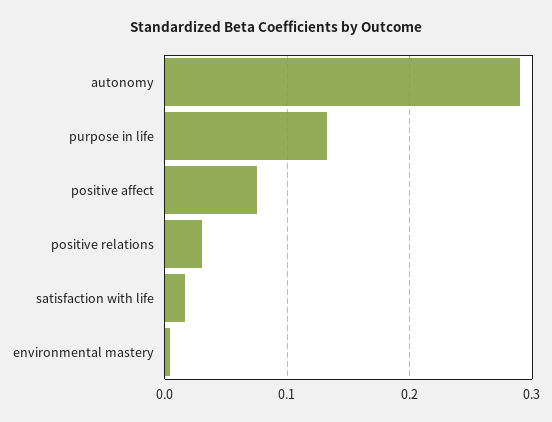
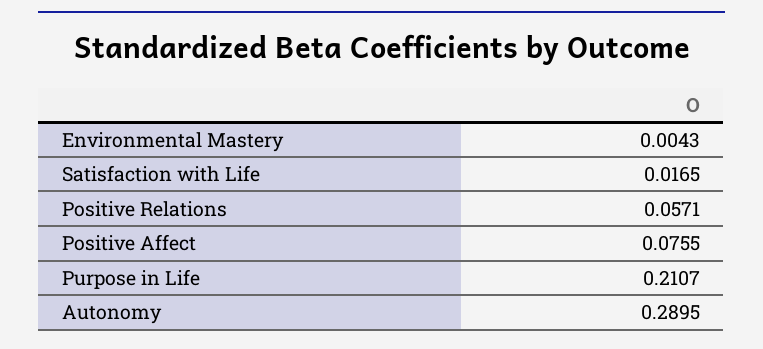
  {
    "autonomy": 0.2895,
-   "purpose in life": 0.13,
+   "purpose in life": 0.2107,
    "positive affect": 0.0755,
-   "positive relations": 0.03,
+   "positive relations": 0.0571,
    "satisfaction with life": 0.0165,
    "environmental mastery": 0.0043
  }

